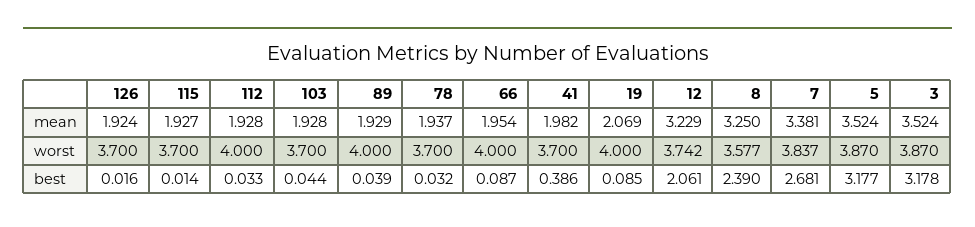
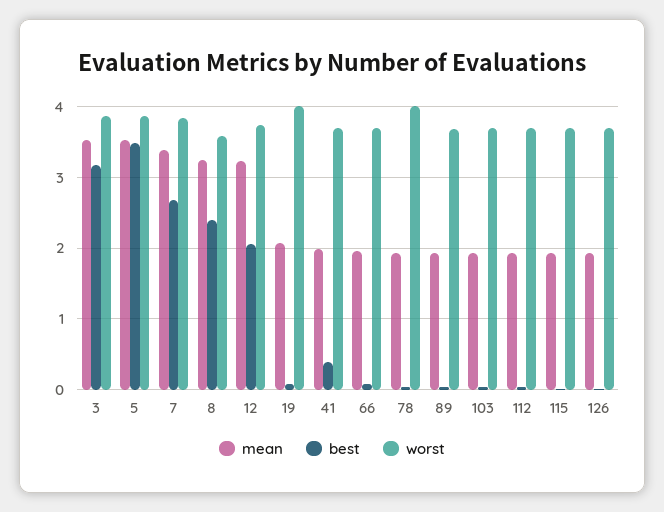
  {
    "mean": {
      "126": 1.924,
      "115": 1.927,
      "112": 1.928,
      "103": 1.928,
      "89": 1.929,
      "78": 1.937,
      "66": 1.954,
      "41": 1.982,
      "19": 2.069,
      "12": 3.229,
      "8": 3.25,
      "7": 3.381,
      "5": 3.524,
      "3": 3.524
    },
    "worst": {
      "126": 3.7,
      "115": 3.7,
-     "112": 4,
+     "112": 3.7,
      "103": 3.7,
-     "89": 4,
+     "89": 3.7,
-     "78": 3.7,
+     "78": 4,
-     "66": 4,
+     "66": 3.7,
      "41": 3.7,
      "19": 4,
      "12": 3.742,
      "8": 3.577,
      "7": 3.837,
      "5": 3.87,
      "3": 3.87
    },
    "best": {
      "126": 0.016,
      "115": 0.014,
      "112": 0.033,
      "103": 0.044,
      "89": 0.039,
      "78": 0.032,
      "66": 0.087,
      "41": 0.386,
      "19": 0.085,
      "12": 2.061,
      "8": 2.39,
      "7": 2.681,
-     "5": 3.177,
+     "5": 3.5,
      "3": 3.178
    }
  }

